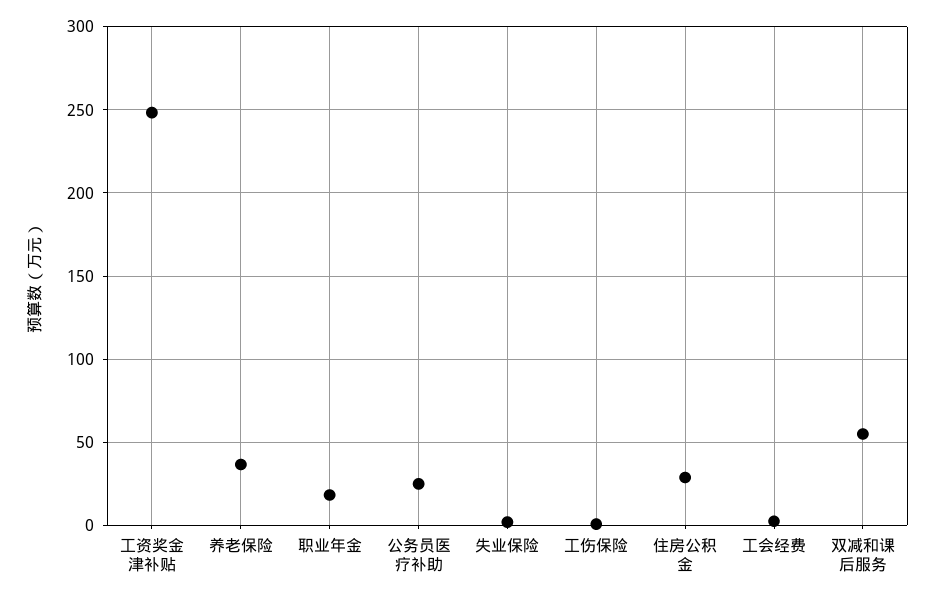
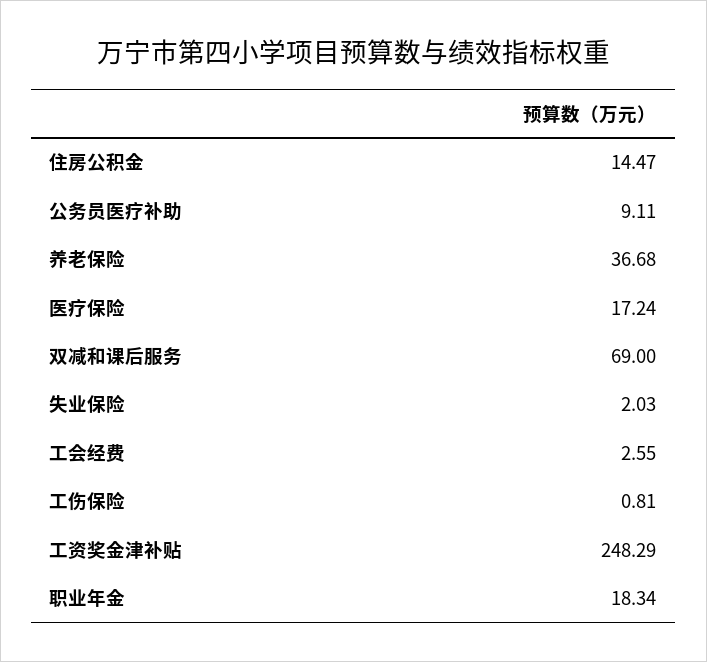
  {
    "工资奖金津补贴": 248.29,
    "养老保险": 36.68,
    "职业年金": 18.34,
-   "公务员医疗补助": 25,
+   "公务员医疗补助": 9.11,
    "失业保险": 2.03,
    "工伤保险": 0.81,
-   "住房公积金": 30,
+   "住房公积金": 14.47,
    "工会经费": 2.55,
-   "双减和课后服务": 55
+   "双减和课后服务": 69,
+   "医疗保险": 17.24
  }

